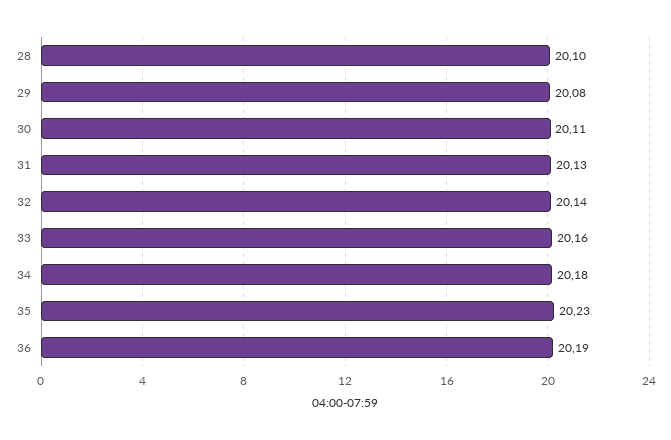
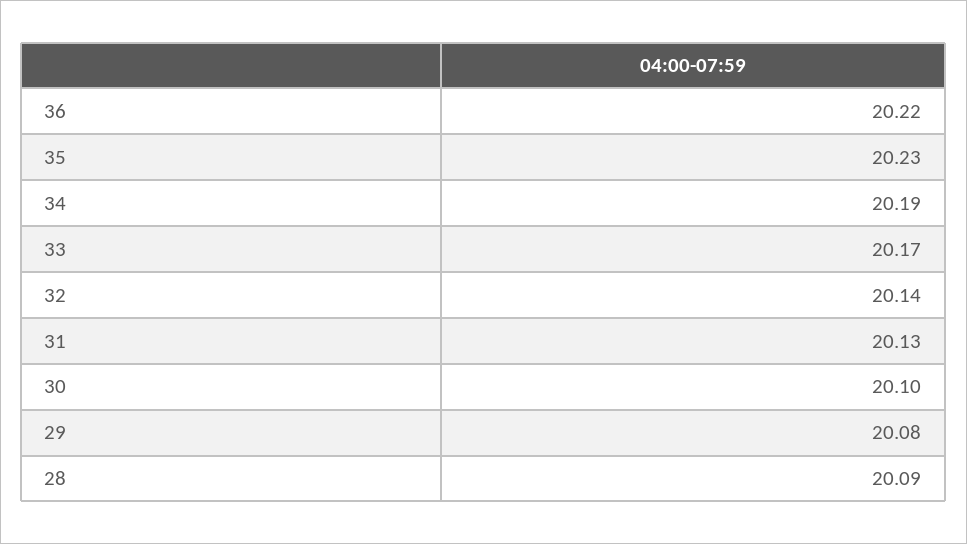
  {
-   "28": 20.1,
+   "28": 20.09,
    "29": 20.08,
-   "30": 20.11,
+   "30": 20.1,
    "31": 20.13,
    "32": 20.14,
-   "33": 20.16,
+   "33": 20.17,
-   "34": 20.18,
+   "34": 20.19,
    "35": 20.23,
-   "36": 20.19
+   "36": 20.22
  }

